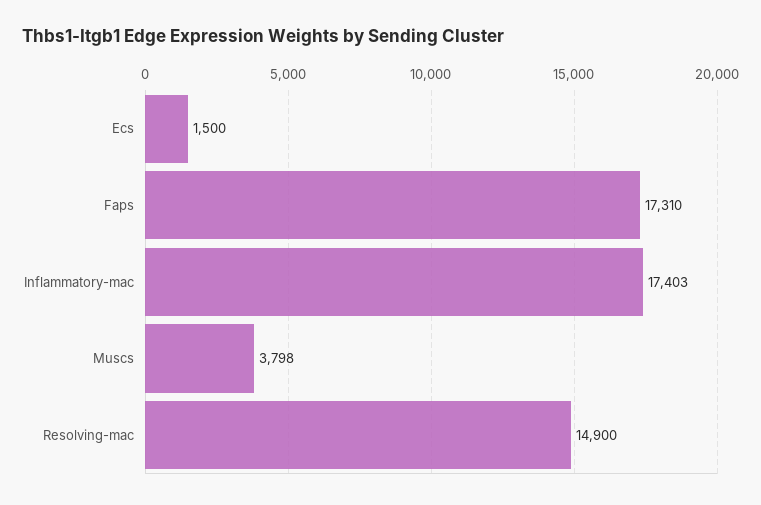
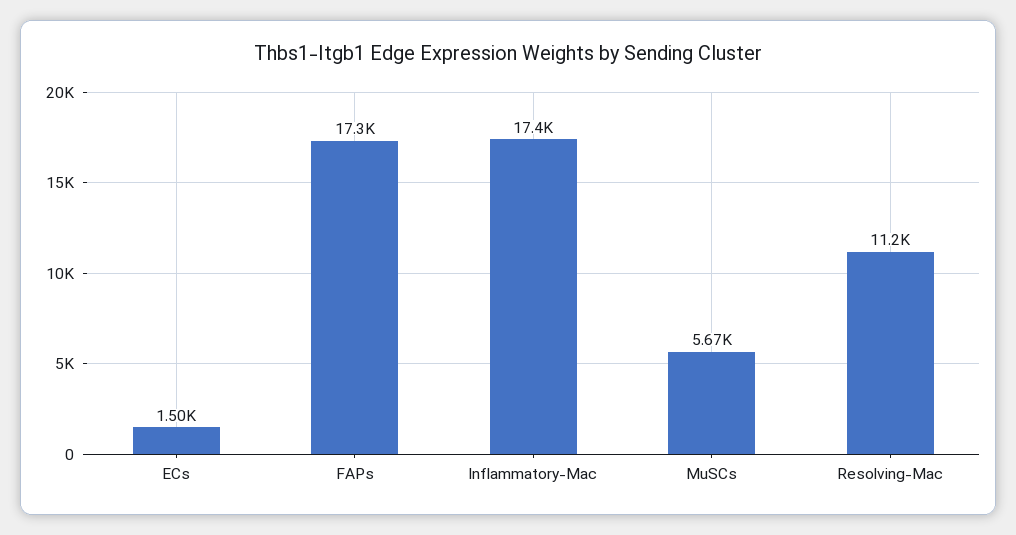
  {
    "Ecs": 1500,
    "Faps": 17310,
    "Inflammatory-mac": 17403,
-   "Muscs": 3798,
+   "Muscs": 5670,
-   "Resolving-mac": 14900
+   "Resolving-mac": 11200
  }

